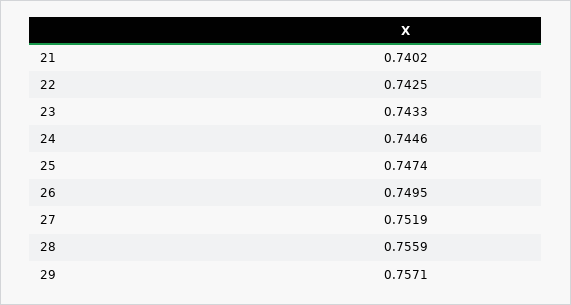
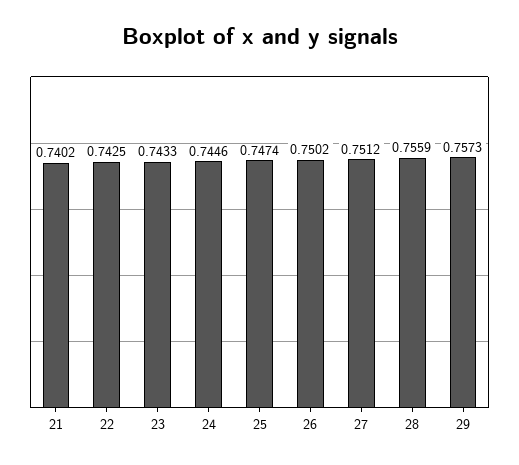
  {
    "21": 0.7402,
    "22": 0.7425,
    "23": 0.7433,
    "24": 0.7446,
    "25": 0.7474,
-   "26": 0.7495,
+   "26": 0.7502,
-   "27": 0.7519,
+   "27": 0.7512,
    "28": 0.7559,
-   "29": 0.7571
+   "29": 0.7573
  }

